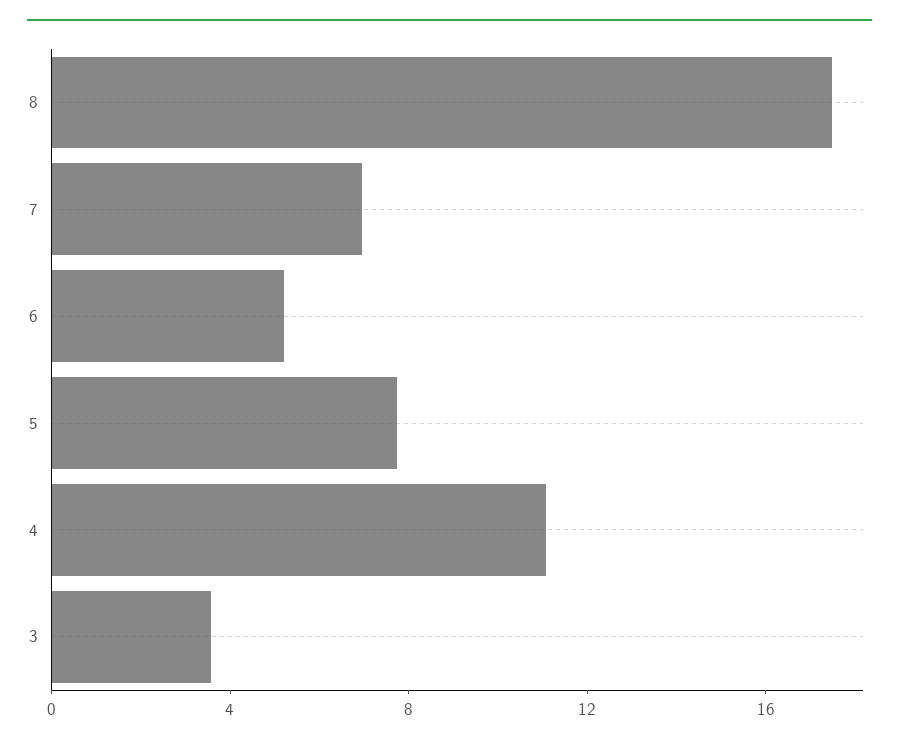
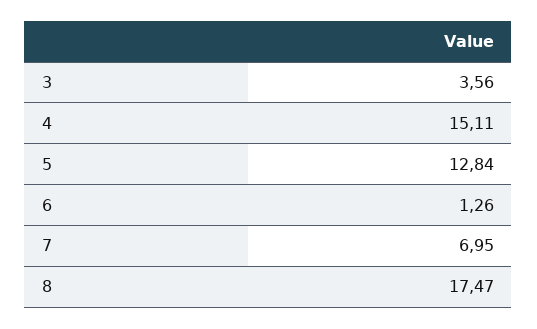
  {
    "8": 17.47,
    "7": 6.95,
-   "6": 5,
+   "6": 1.26,
-   "5": 8,
+   "5": 12.84,
-   "4": 11,
+   "4": 15.11,
    "3": 3.56
  }

